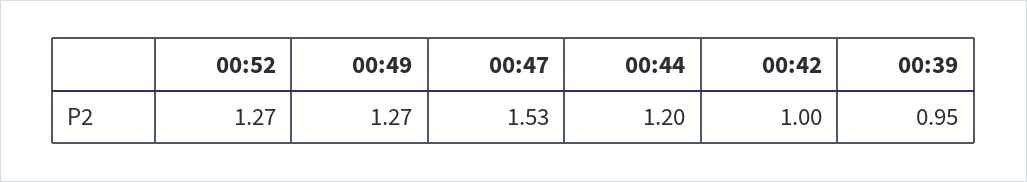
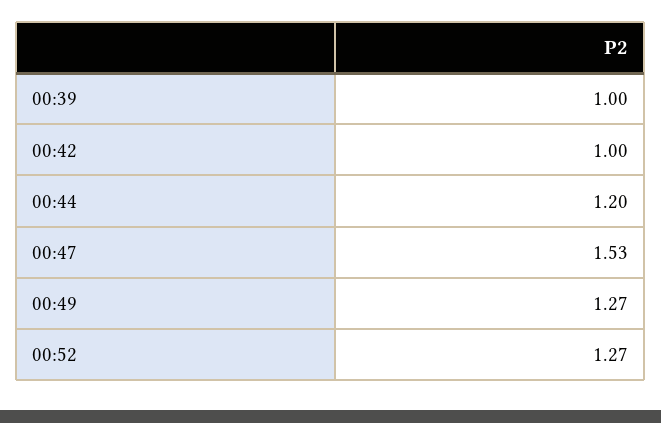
  {
    "00:52": 1.27,
    "00:49": 1.27,
    "00:47": 1.53,
    "00:44": 1.2,
    "00:42": 1,
-   "00:39": 0.95
+   "00:39": 1
  }

